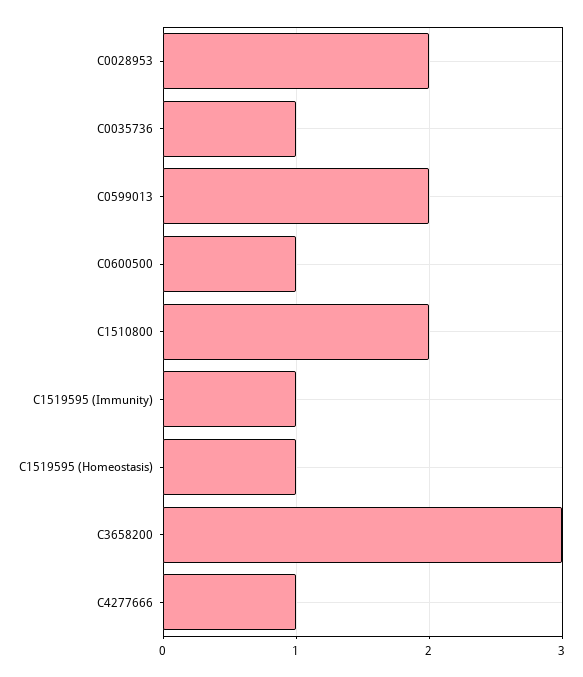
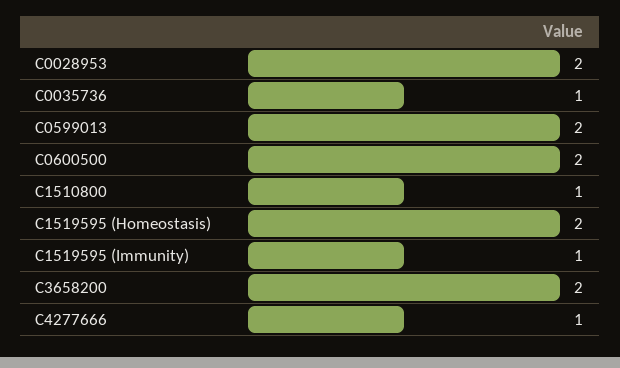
  {
    "C0028953": 2,
    "C0035736": 1,
    "C0599013": 2,
-   "C0600500": 1,
+   "C0600500": 2,
-   "C1510800": 2,
+   "C1510800": 1,
    "C1519595 (Immunity)": 1,
-   "C1519595 (Homeostasis)": 1,
+   "C1519595 (Homeostasis)": 2,
-   "C3658200": 3,
+   "C3658200": 2,
    "C4277666": 1
  }

